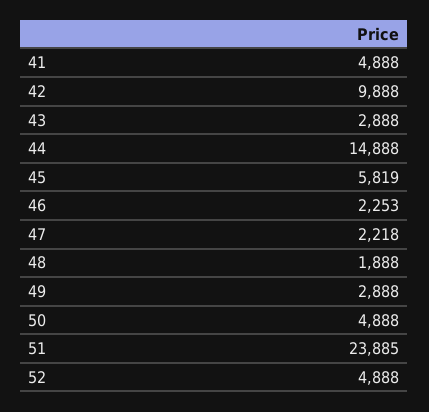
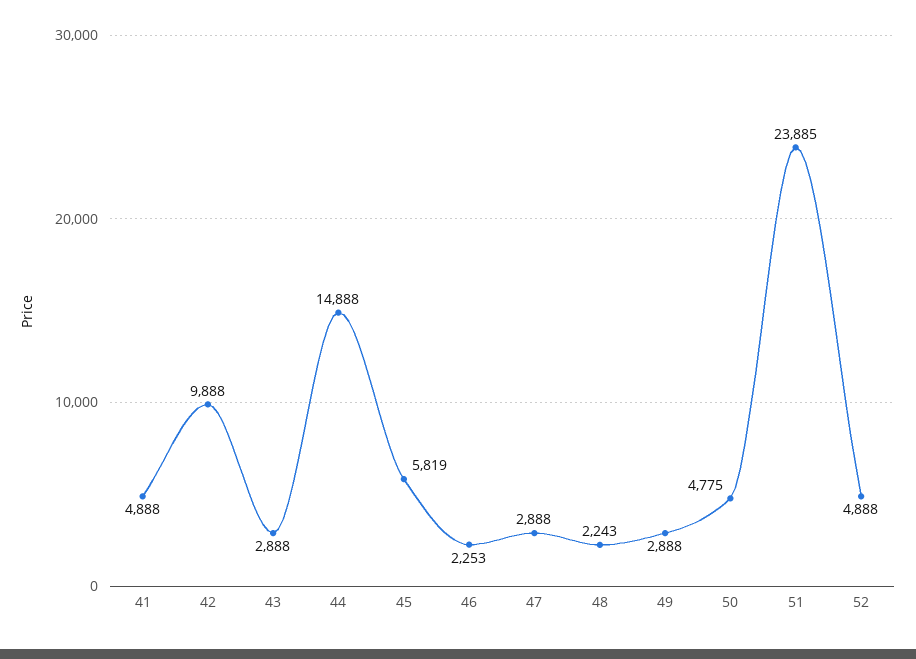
  {
    "41": 4888,
    "42": 9888,
    "43": 2888,
    "44": 14888,
    "45": 5819,
    "46": 2253,
-   "47": 2218,
+   "47": 2888,
-   "48": 1888,
+   "48": 2243,
    "49": 2888,
-   "50": 4888,
+   "50": 4775,
    "51": 23885,
    "52": 4888
  }

